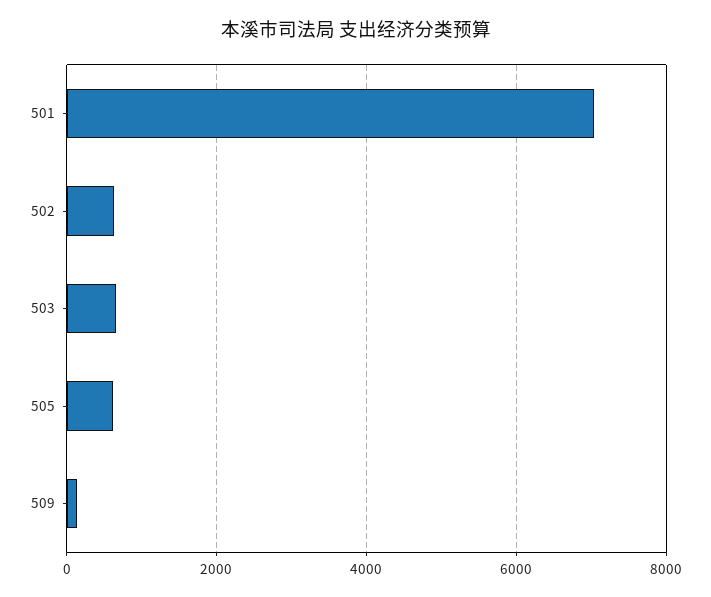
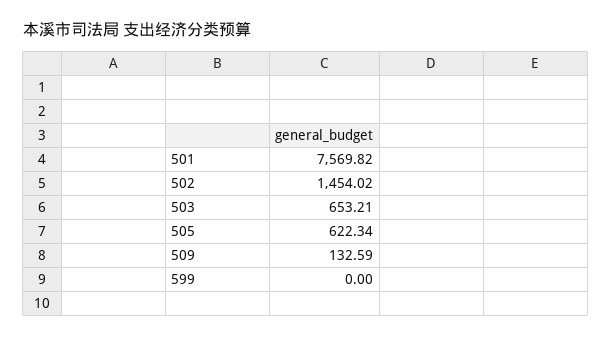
  {
-   "501": 7000,
+   "501": 7569.82,
-   "502": 600,
+   "502": 1454.02,
    "503": 653.21,
    "505": 622.34,
-   "509": 132.59
+   "509": 132.59,
+   "599": 0
  }

